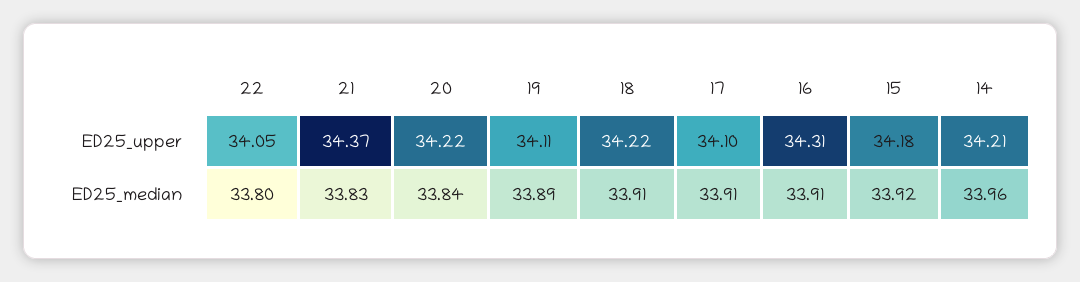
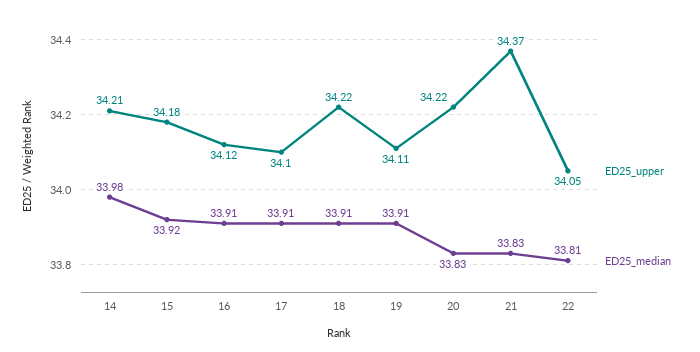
  {
    "ED25_upper": {
      "22": 34.05,
      "21": 34.37,
      "20": 34.22,
      "19": 34.11,
      "18": 34.22,
      "17": 34.1,
-     "16": 34.31,
+     "16": 34.12,
      "15": 34.18,
      "14": 34.21
    },
    "ED25_median": {
-     "22": 33.8,
+     "22": 33.81,
      "21": 33.83,
-     "20": 33.84,
+     "20": 33.83,
-     "19": 33.89,
+     "19": 33.91,
      "18": 33.91,
      "17": 33.91,
      "16": 33.91,
      "15": 33.92,
-     "14": 33.96
+     "14": 33.98
    }
  }

